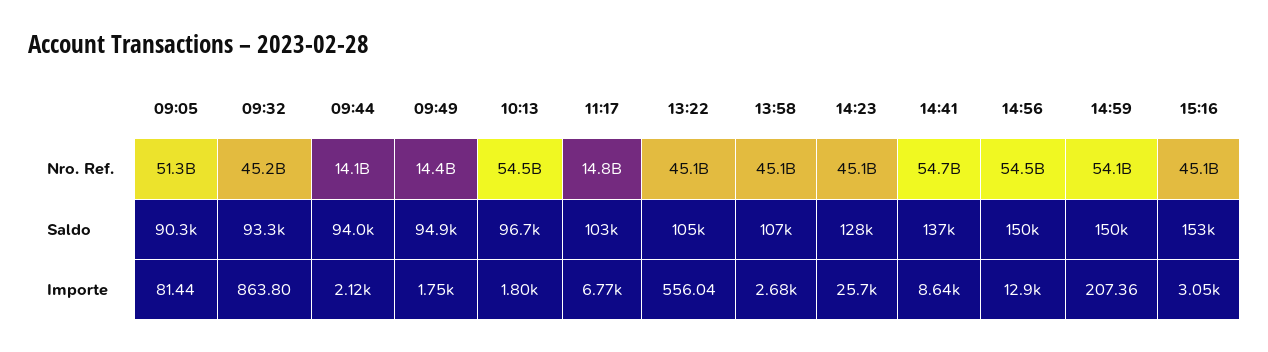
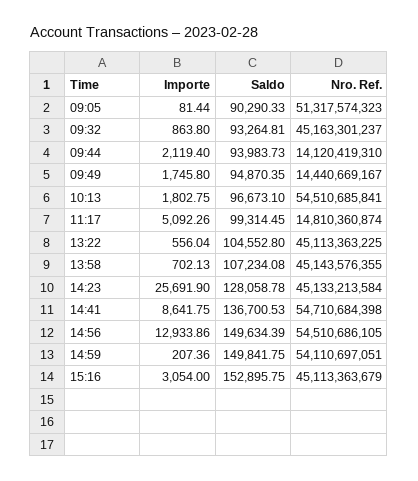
  {
    "09:05": {
      "Nro. Ref.": 51317574323,
      "Saldo": 90290.33,
      "Importe": 81.44
    },
    "09:32": {
      "Nro. Ref.": 45163301237,
      "Saldo": 93264.81,
      "Importe": 863.8
    },
    "09:44": {
      "Nro. Ref.": 14120419310,
      "Saldo": 93983.73,
      "Importe": 2119.4
    },
    "09:49": {
      "Nro. Ref.": 14440669167,
      "Saldo": 94870.35,
      "Importe": 1745.8
    },
    "10:13": {
      "Nro. Ref.": 54510685841,
      "Saldo": 96673.1,
      "Importe": 1802.75
    },
    "11:17": {
      "Nro. Ref.": 14810360874,
-     "Saldo": 103000,
+     "Saldo": 99314.45,
-     "Importe": 6770
+     "Importe": 5092.26
    },
    "13:22": {
      "Nro. Ref.": 45113363225,
      "Saldo": 104552.8,
      "Importe": 556.04
    },
    "13:58": {
      "Nro. Ref.": 45143576355,
      "Saldo": 107234.08,
-     "Importe": 2680
+     "Importe": 702.13
    },
    "14:23": {
      "Nro. Ref.": 45133213584,
      "Saldo": 128058.78,
      "Importe": 25691.9
    },
    "14:41": {
      "Nro. Ref.": 54710684398,
      "Saldo": 136700.53,
      "Importe": 8641.75
    },
    "14:56": {
      "Nro. Ref.": 54510686105,
      "Saldo": 149634.39,
      "Importe": 12933.86
    },
    "14:59": {
      "Nro. Ref.": 54110697051,
      "Saldo": 149841.75,
      "Importe": 207.36
    },
    "15:16": {
      "Nro. Ref.": 45113363679,
      "Saldo": 152895.75,
      "Importe": 3054
    }
  }

